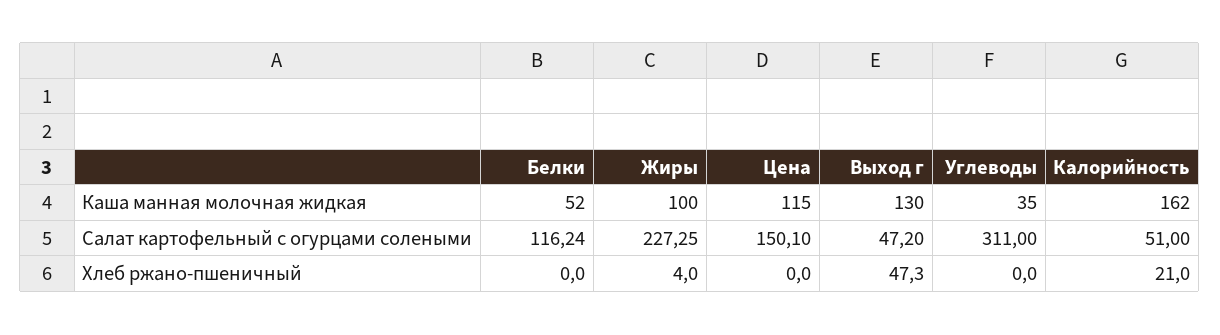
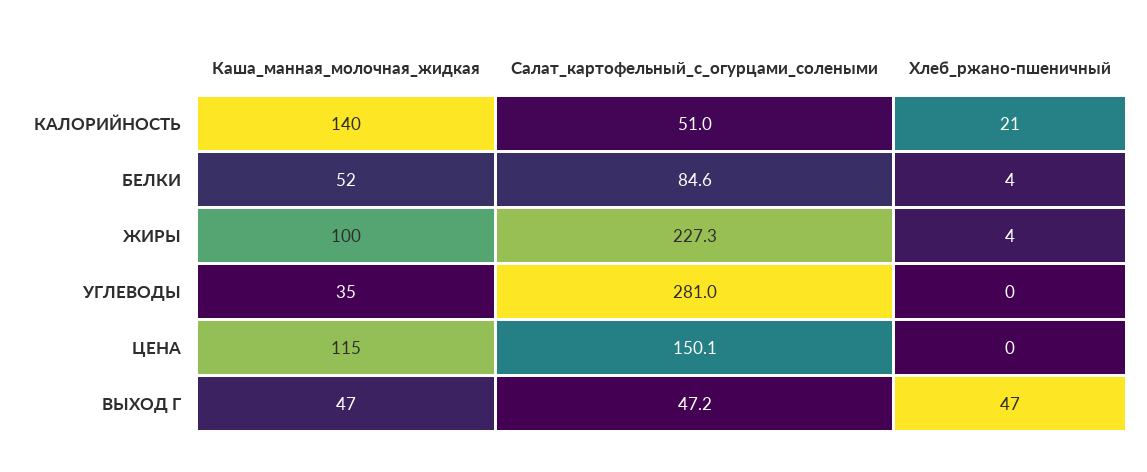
  {
    "Белки": {
      "Каша манная молочная жидкая": 52,
-     "Салат картофельный с огурцами солеными": 116.24,
+     "Салат картофельный с огурцами солеными": 84.6,
-     "Хлеб ржано-пшеничный": 0
+     "Хлеб ржано-пшеничный": 4
    },
    "Жиры": {
      "Каша манная молочная жидкая": 100,
      "Салат картофельный с огурцами солеными": 227.25,
      "Хлеб ржано-пшеничный": 4
    },
    "Цена": {
      "Каша манная молочная жидкая": 115,
      "Салат картофельный с огурцами солеными": 150.1,
      "Хлеб ржано-пшеничный": 0
    },
    "Выход г": {
-     "Каша манная молочная жидкая": 130,
+     "Каша манная молочная жидкая": 47,
      "Салат картофельный с огурцами солеными": 47.2,
      "Хлеб ржано-пшеничный": 47.3
    },
    "Углеводы": {
      "Каша манная молочная жидкая": 35,
-     "Салат картофельный с огурцами солеными": 311,
+     "Салат картофельный с огурцами солеными": 281,
      "Хлеб ржано-пшеничный": 0
    },
    "Калорийность": {
-     "Каша манная молочная жидкая": 162,
+     "Каша манная молочная жидкая": 140,
      "Салат картофельный с огурцами солеными": 51,
      "Хлеб ржано-пшеничный": 21
    }
  }

